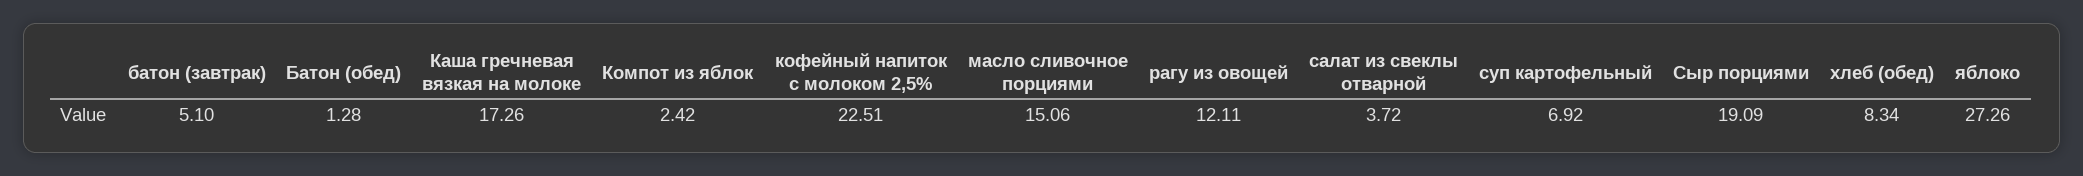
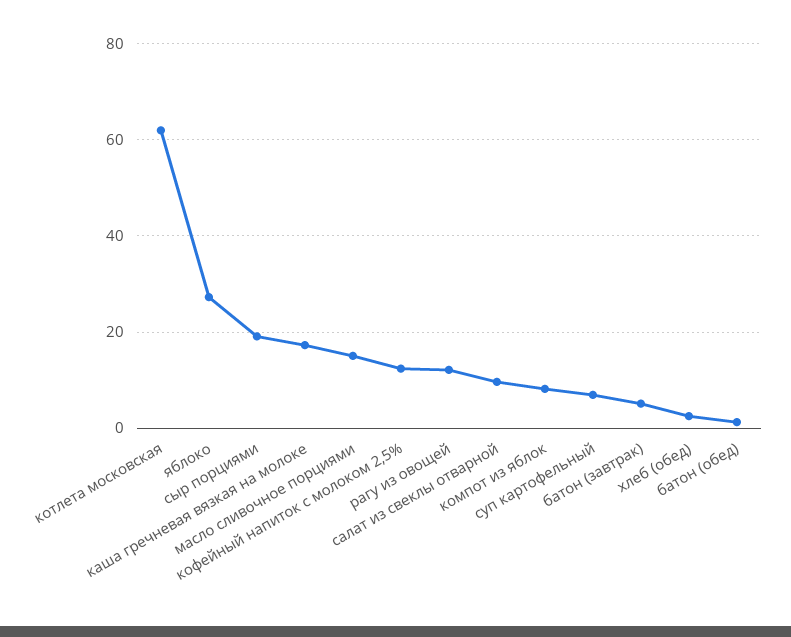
  {
    "батон (завтрак)": 5.1,
    "Батон (обед)": 1.28,
    "Каша гречневая вязкая на молоке": 17.26,
-   "Компот из яблок": 2.42,
+   "Компот из яблок": 8,
-   "кофейный напиток с молоком 2,5%": 22.51,
+   "кофейный напиток с молоком 2,5%": 12,
    "масло сливочное порциями": 15.06,
    "рагу из овощей": 12.11,
-   "салат из свеклы отварной": 3.72,
+   "салат из свеклы отварной": 10,
    "суп картофельный": 6.92,
    "Сыр порциями": 19.09,
-   "хлеб (обед)": 8.34,
+   "хлеб (обед)": 2,
-   "яблоко": 27.26
+   "яблоко": 27.26,
+   "котлета московская": 62
  }

